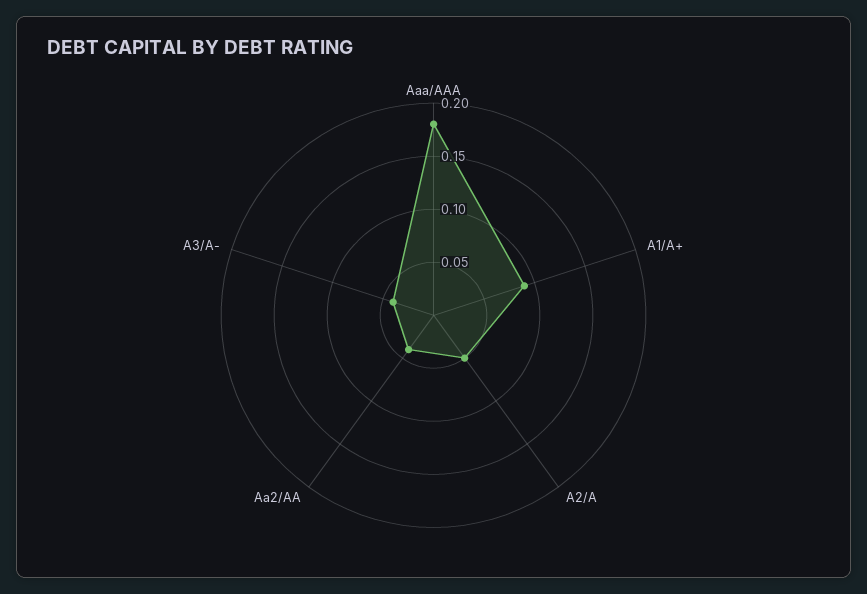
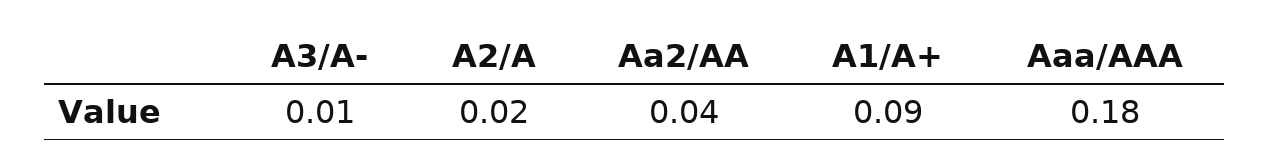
  {
    "Aaa/AAA": 0.18,
    "A1/A+": 0.09,
-   "A2/A": 0.05,
+   "A2/A": 0.02,
    "Aa2/AA": 0.04,
-   "A3/A-": 0.04
+   "A3/A-": 0.01
  }

